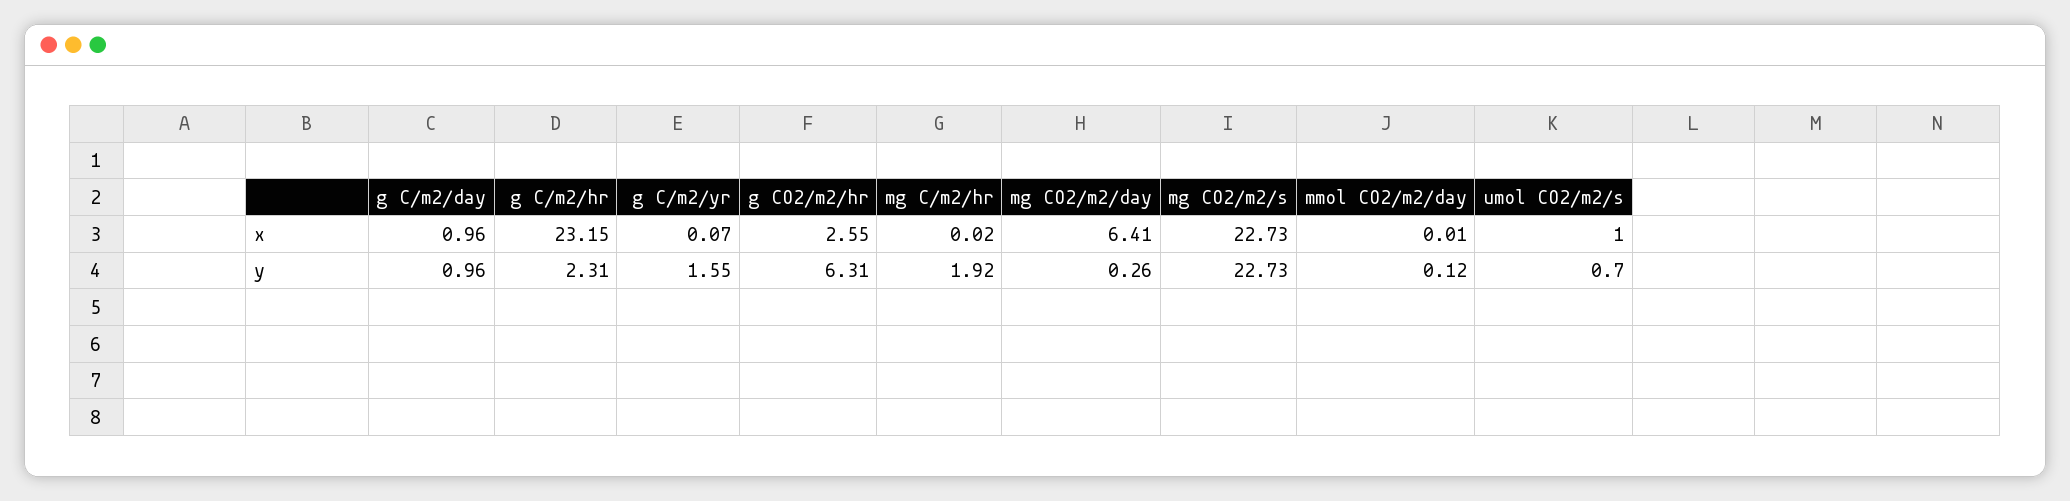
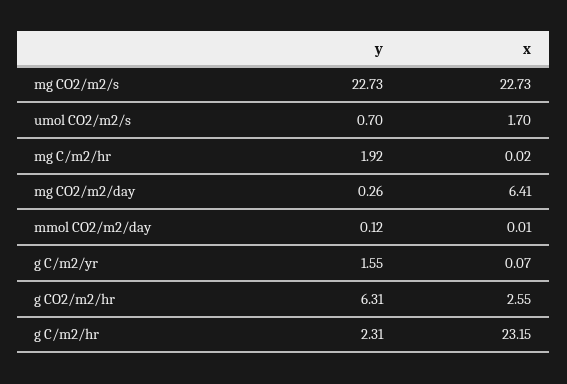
  {
-   "g C/m2/day": {
-     "x": 0.96,
-     "y": 0.96
-   },
    "g C/m2/hr": {
      "x": 23.15,
      "y": 2.31
    },
    "g C/m2/yr": {
      "x": 0.07,
      "y": 1.55
    },
    "g CO2/m2/hr": {
      "x": 2.55,
      "y": 6.31
    },
    "mg C/m2/hr": {
      "x": 0.02,
      "y": 1.92
    },
    "mg CO2/m2/day": {
      "x": 6.41,
      "y": 0.26
    },
    "mg CO2/m2/s": {
      "x": 22.73,
      "y": 22.73
    },
    "mmol CO2/m2/day": {
      "x": 0.01,
      "y": 0.12
    },
    "umol CO2/m2/s": {
-     "x": 1,
+     "x": 1.7,
      "y": 0.7
    }
  }

